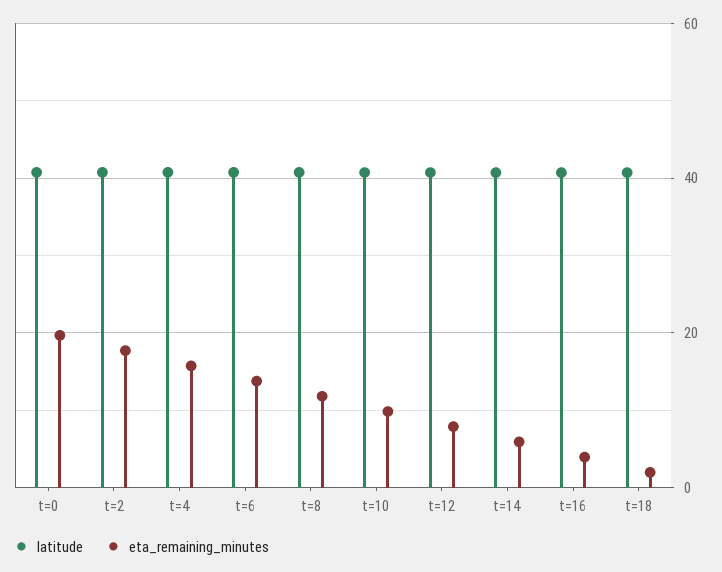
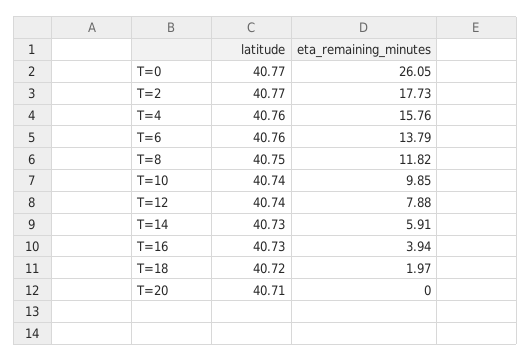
  {
    "latitude": {
      "t=0": 40.77,
      "t=2": 40.77,
      "t=4": 40.76,
      "t=6": 40.76,
      "t=8": 40.75,
      "t=10": 40.74,
      "t=12": 40.74,
      "t=14": 40.73,
      "t=16": 40.73,
-     "t=18": 40.72
+     "t=18": 40.72,
+     "T=20": 40.71
    },
    "eta_remaining_minutes": {
-     "t=0": 20,
+     "t=0": 26.05,
      "t=2": 17.73,
      "t=4": 15.76,
      "t=6": 13.79,
      "t=8": 11.82,
      "t=10": 9.85,
      "t=12": 7.88,
      "t=14": 5.91,
      "t=16": 3.94,
-     "t=18": 1.97
+     "t=18": 1.97,
+     "T=20": 0
    }
  }

